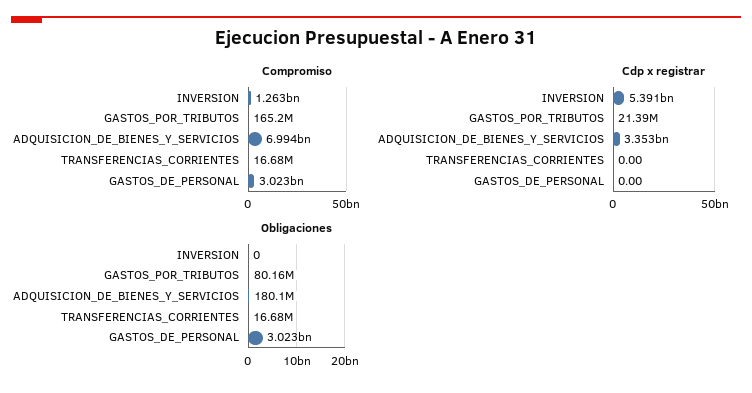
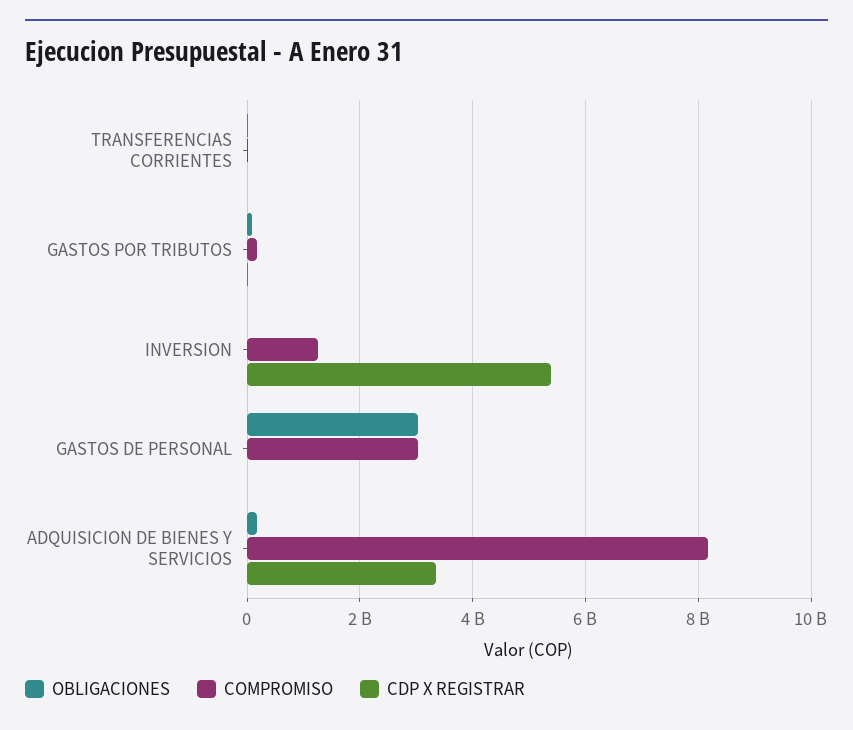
  {
    "Compromiso": {
      "INVERSION": 1263000000,
      "GASTOS_POR_TRIBUTOS": 165200000,
-     "ADQUISICION_DE_BIENES_Y_SERVICIOS": 6994000000,
+     "ADQUISICION_DE_BIENES_Y_SERVICIOS": 8200000000,
      "TRANSFERENCIAS_CORRIENTES": 16680000,
      "GASTOS_DE_PERSONAL": 3023000000
    },
    "Cdp x registrar": {
      "INVERSION": 5391000000,
      "GASTOS_POR_TRIBUTOS": 21390000,
      "ADQUISICION_DE_BIENES_Y_SERVICIOS": 3353000000,
      "TRANSFERENCIAS_CORRIENTES": 0,
      "GASTOS_DE_PERSONAL": 0
    },
    "Obligaciones": {
      "INVERSION": 0,
      "GASTOS_POR_TRIBUTOS": 80160000,
      "ADQUISICION_DE_BIENES_Y_SERVICIOS": 180100000,
      "TRANSFERENCIAS_CORRIENTES": 16680000,
      "GASTOS_DE_PERSONAL": 3023000000
    }
  }

